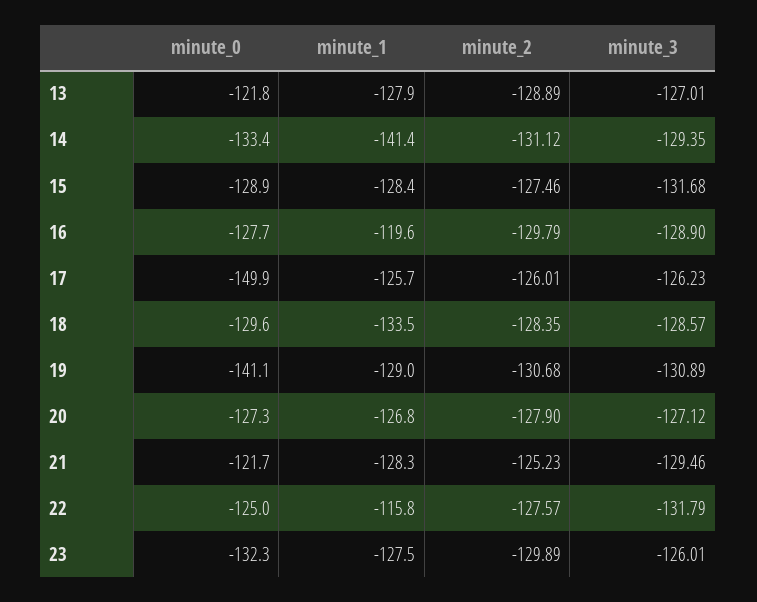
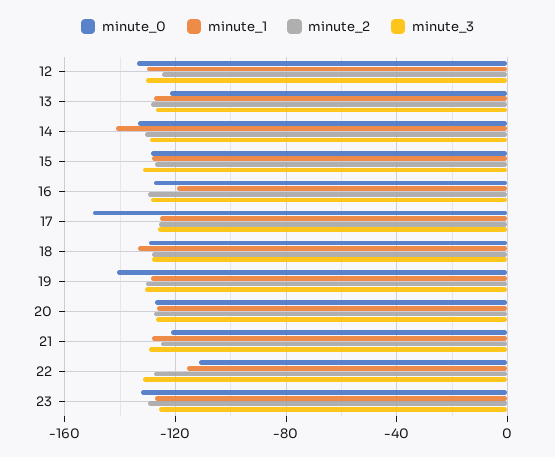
  {
    "minute_0": {
      "13": -121.8,
      "14": -133.4,
      "15": -128.9,
      "16": -127.7,
      "17": -149.9,
      "18": -129.6,
      "19": -141.1,
      "20": -127.3,
      "21": -121.7,
-     "22": -125,
+     "22": -110,
-     "23": -132.3
+     "23": -132.3,
+     "12": -135
    },
    "minute_1": {
      "13": -127.9,
      "14": -141.4,
      "15": -128.4,
      "16": -119.6,
      "17": -125.7,
      "18": -133.5,
      "19": -129,
      "20": -126.8,
      "21": -128.3,
      "22": -115.8,
-     "23": -127.5
+     "23": -127.5,
+     "12": -130
    },
    "minute_2": {
      "13": -128.89,
      "14": -131.12,
      "15": -127.46,
      "16": -129.79,
      "17": -126.01,
      "18": -128.35,
      "19": -130.68,
      "20": -127.9,
      "21": -125.23,
      "22": -127.57,
-     "23": -129.89
+     "23": -129.89,
+     "12": -125
    },
    "minute_3": {
      "13": -127.01,
      "14": -129.35,
      "15": -131.68,
      "16": -128.9,
      "17": -126.23,
      "18": -128.57,
      "19": -130.89,
      "20": -127.12,
      "21": -129.46,
      "22": -131.79,
-     "23": -126.01
+     "23": -126.01,
+     "12": -130
    }
  }

